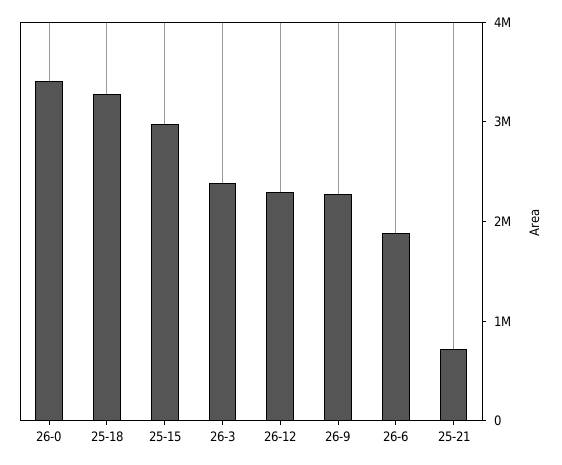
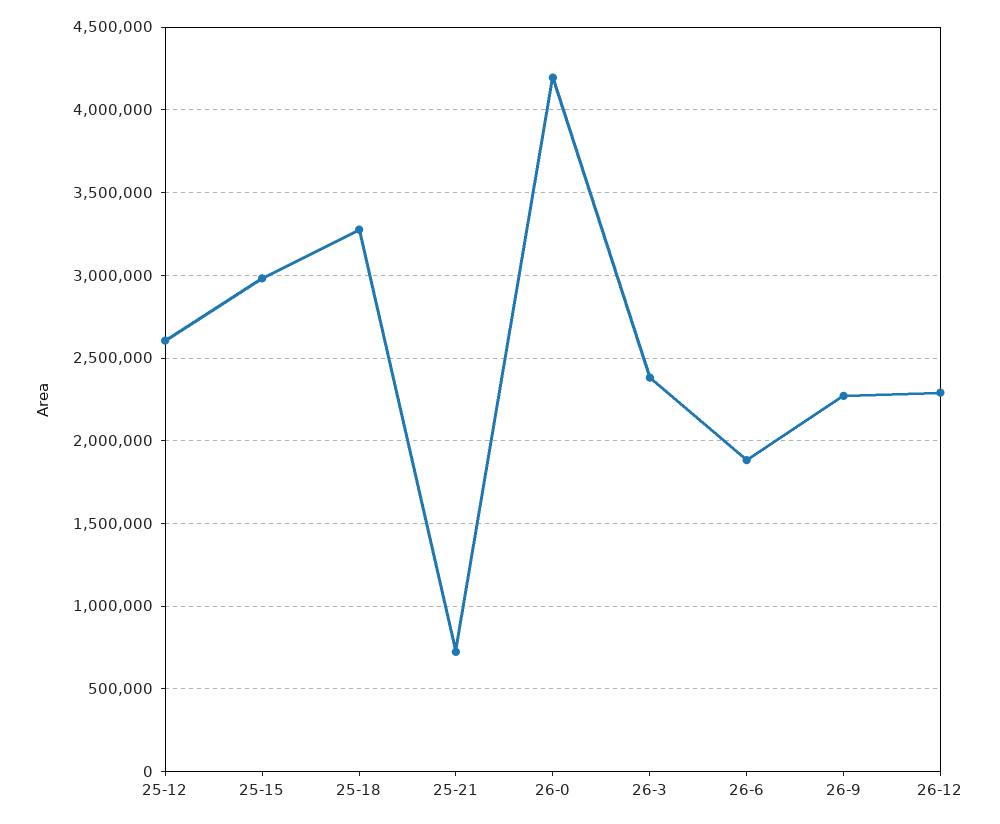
  {
-   "26-0": 3400000,
+   "26-0": 4200000,
    "25-18": 3300000,
    "25-15": 3000000,
    "26-3": 2400000,
    "26-12": 2300000,
    "26-9": 2250000,
    "26-6": 1900000,
-   "25-21": 750000
+   "25-21": 750000,
+   "25-12": 2600000
  }

